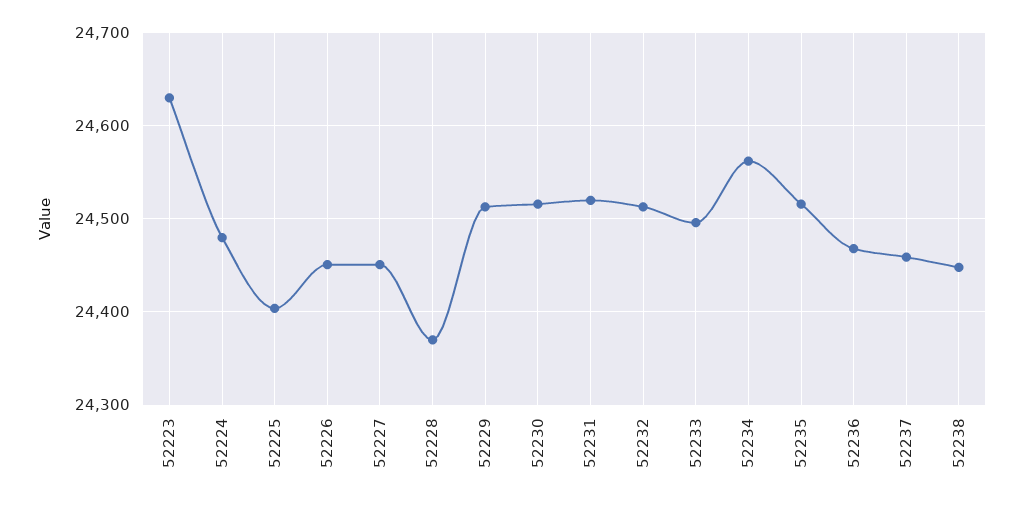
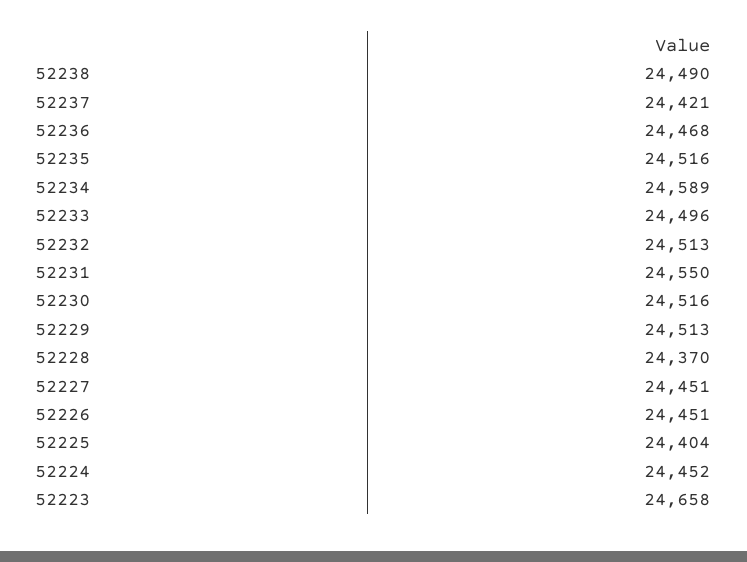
  {
-   "52223": 24630,
+   "52223": 24658,
-   "52224": 24480,
+   "52224": 24452,
    "52225": 24404,
    "52226": 24451,
    "52227": 24451,
    "52228": 24370,
    "52229": 24513,
    "52230": 24516,
-   "52231": 24520,
+   "52231": 24550,
    "52232": 24513,
    "52233": 24496,
-   "52234": 24560,
+   "52234": 24589,
    "52235": 24516,
    "52236": 24468,
-   "52237": 24460,
+   "52237": 24421,
-   "52238": 24450
+   "52238": 24490
  }

